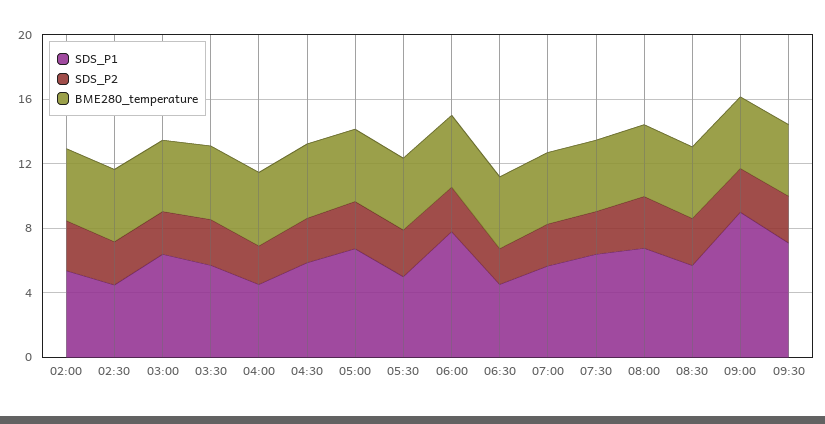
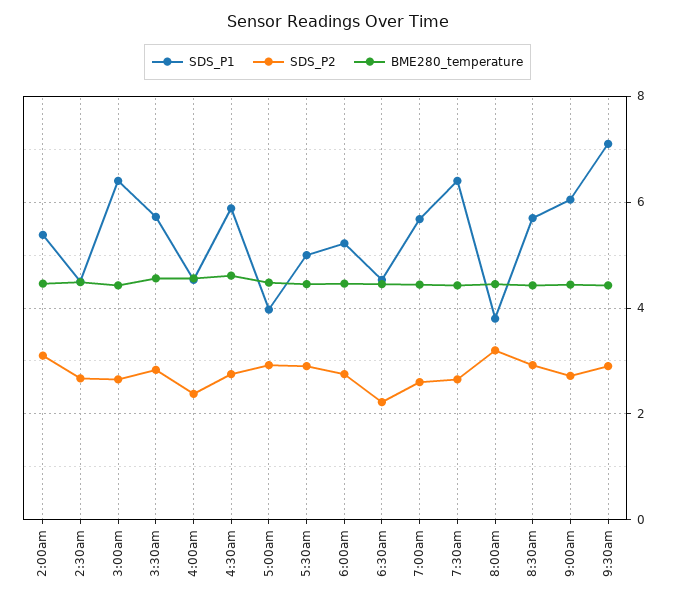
  {
    "SDS_P1": {
      "02:00": 5.4,
      "02:30": 4.6,
      "03:00": 6.4,
      "03:30": 5.8,
      "04:00": 4.6,
      "04:30": 5.8,
-     "05:00": 7,
+     "05:00": 4,
      "05:30": 5,
-     "06:00": 8,
+     "06:00": 5.2,
      "06:30": 4.6,
      "07:00": 5.6,
      "07:30": 6.4,
-     "08:00": 7,
+     "08:00": 3.8,
      "08:30": 5.8,
-     "09:00": 9,
+     "09:00": 6,
      "09:30": 7.2
    },
    "SDS_P2": {
      "02:00": 3.2,
      "02:30": 2.6,
      "03:00": 2.6,
      "03:30": 2.8,
      "04:00": 2.4,
      "04:30": 2.8,
      "05:00": 3,
      "05:30": 3,
      "06:00": 2.8,
      "06:30": 2.2,
      "07:00": 2.6,
      "07:30": 2.6,
      "08:00": 3.2,
      "08:30": 3,
      "09:00": 2.8,
      "09:30": 3
    },
    "BME280_temperature": {
      "02:00": 4.4,
      "02:30": 4.4,
      "03:00": 4.4,
      "03:30": 4.6,
      "04:00": 4.6,
      "04:30": 4.6,
      "05:00": 4.4,
      "05:30": 4.4,
      "06:00": 4.4,
      "06:30": 4.4,
      "07:00": 4.4,
      "07:30": 4.4,
      "08:00": 4.4,
      "08:30": 4.4,
      "09:00": 4.4,
      "09:30": 4.4
    }
  }

